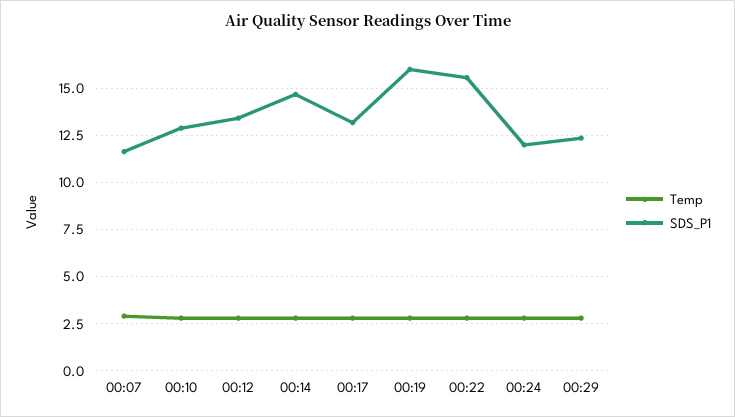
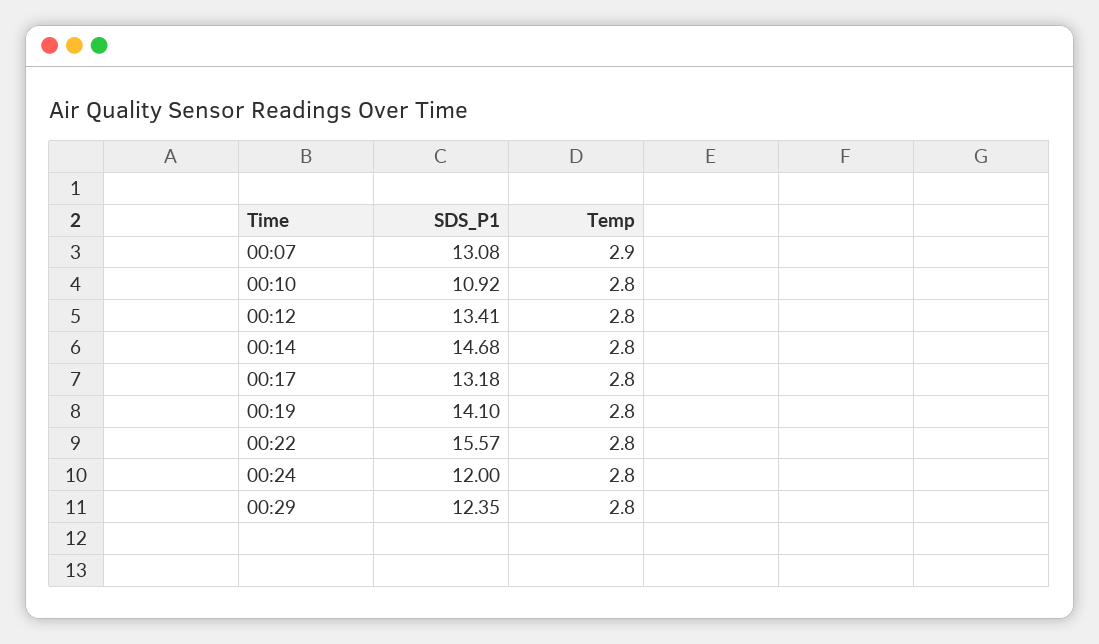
  {
    "Temp": {
      "00:07": 2.9,
      "00:10": 2.8,
      "00:12": 2.8,
      "00:14": 2.8,
      "00:17": 2.8,
      "00:19": 2.8,
      "00:22": 2.8,
      "00:24": 2.8,
      "00:29": 2.8
    },
    "SDS_P1": {
-     "00:07": 11.5,
+     "00:07": 13.08,
-     "00:10": 13,
+     "00:10": 10.92,
      "00:12": 13.41,
      "00:14": 14.68,
      "00:17": 13.18,
-     "00:19": 16,
+     "00:19": 14.1,
      "00:22": 15.57,
      "00:24": 12,
      "00:29": 12.35
    }
  }

